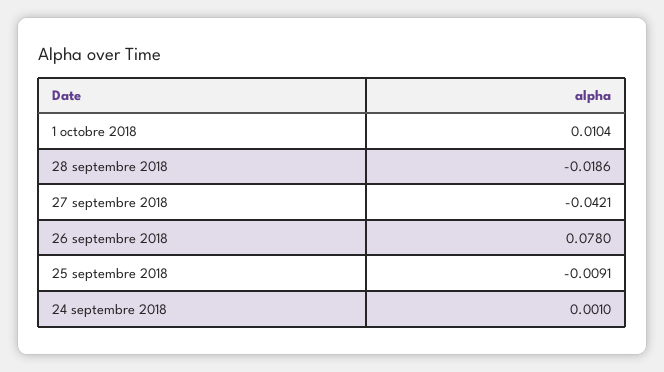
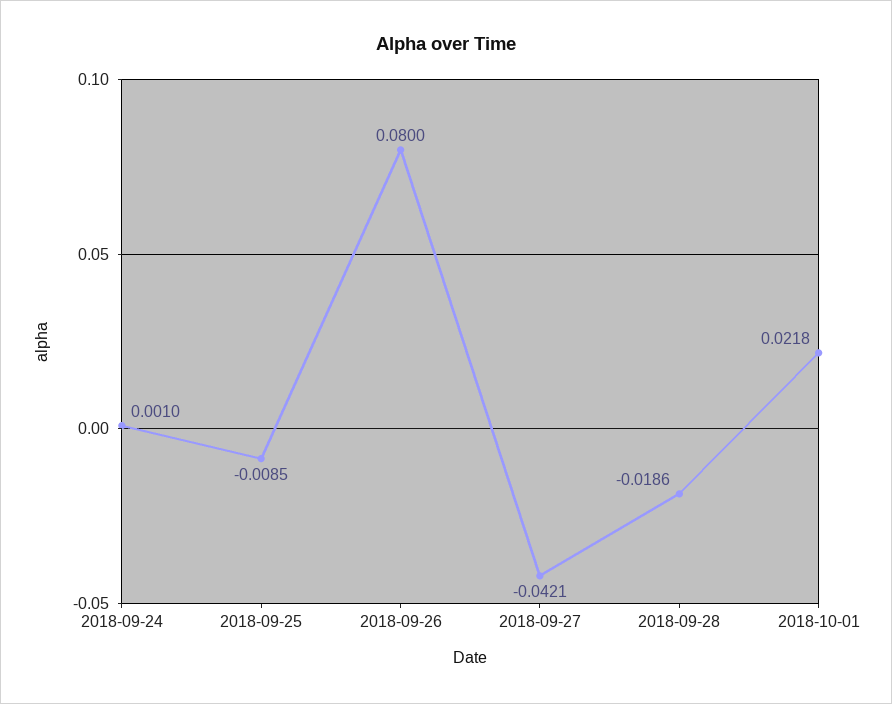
  {
-   "1 octobre 2018": 0.0104,
+   "1 octobre 2018": 0.0218,
    "28 septembre 2018": -0.0186,
    "27 septembre 2018": -0.0421,
-   "26 septembre 2018": 0.078,
+   "26 septembre 2018": 0.08,
-   "25 septembre 2018": -0.0091,
+   "25 septembre 2018": -0.0085,
    "24 septembre 2018": 0.001
  }

